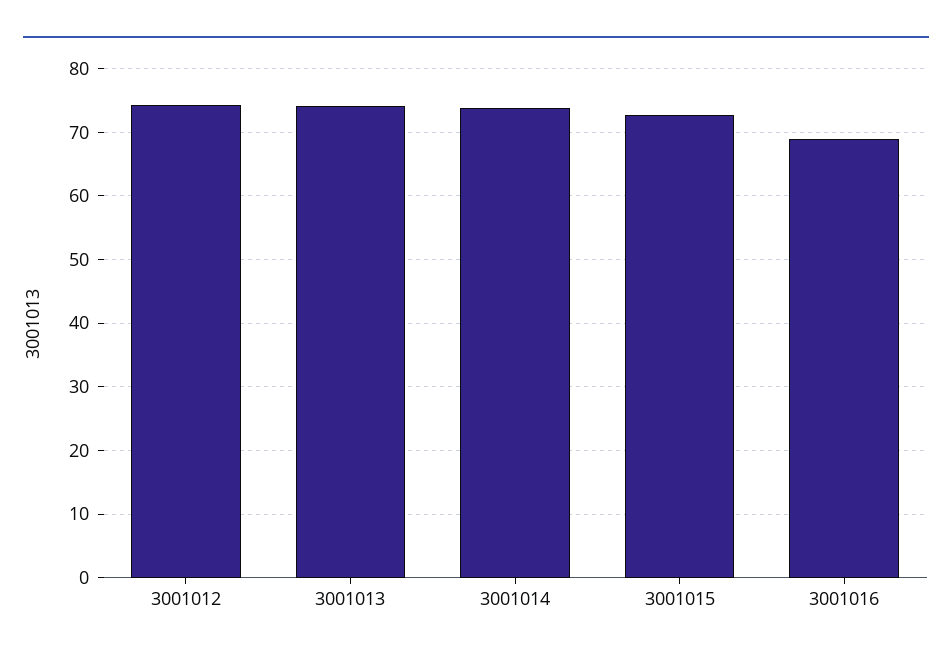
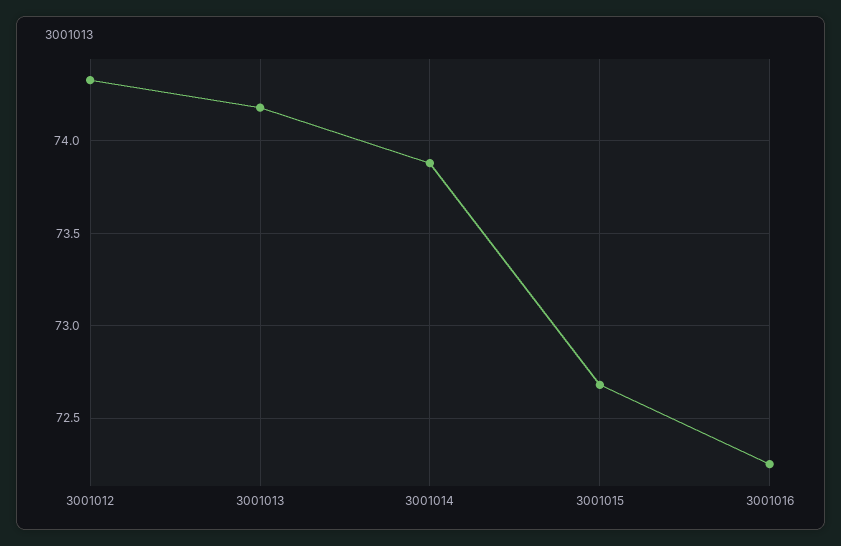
  {
    "3001012": 74.35,
    "3001013": 74.2,
    "3001014": 73.9,
    "3001015": 72.7,
-   "3001016": 69
+   "3001016": 72.25
  }

